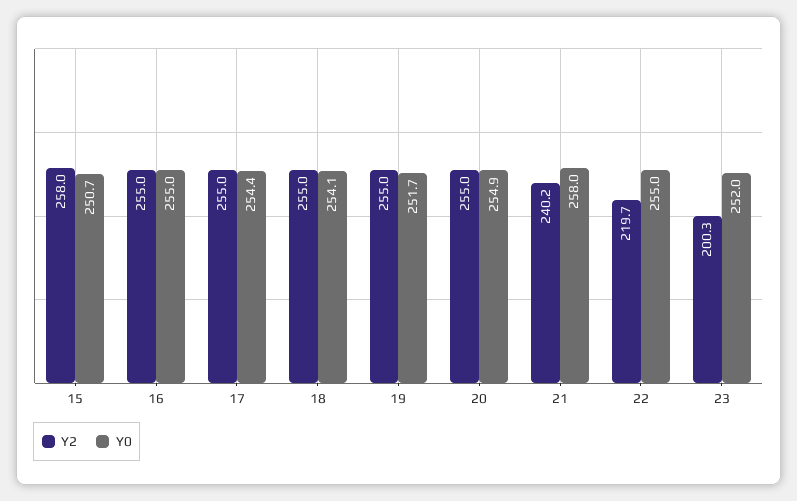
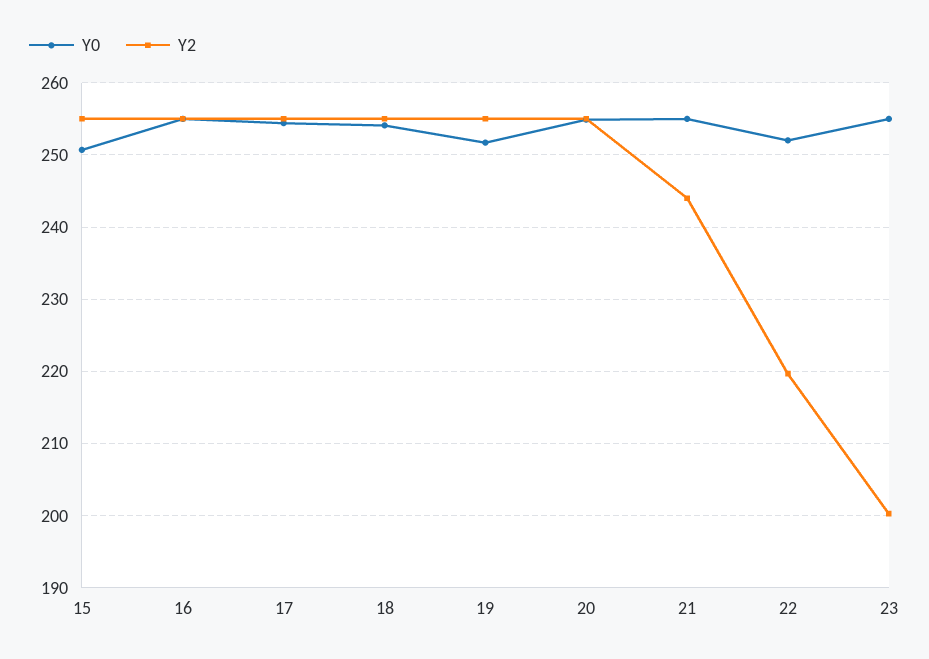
  {
    "Y2": {
-     "15": 258,
+     "15": 255,
      "16": 255,
      "17": 255,
      "18": 255,
      "19": 255,
      "20": 255,
-     "21": 240.2,
+     "21": 244,
      "22": 219.7,
      "23": 200.3
    },
    "Y0": {
      "15": 250.7,
      "16": 255,
      "17": 254.4,
      "18": 254.1,
      "19": 251.7,
      "20": 254.9,
-     "21": 258,
+     "21": 255,
-     "22": 255,
+     "22": 252,
-     "23": 252
+     "23": 255
    }
  }

